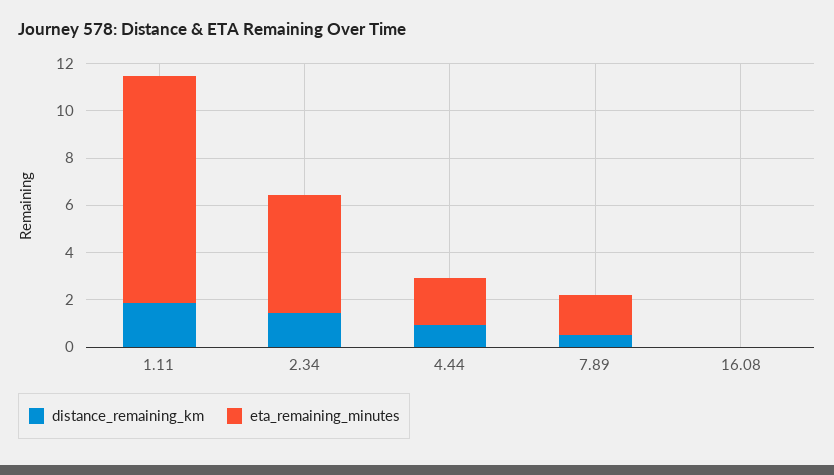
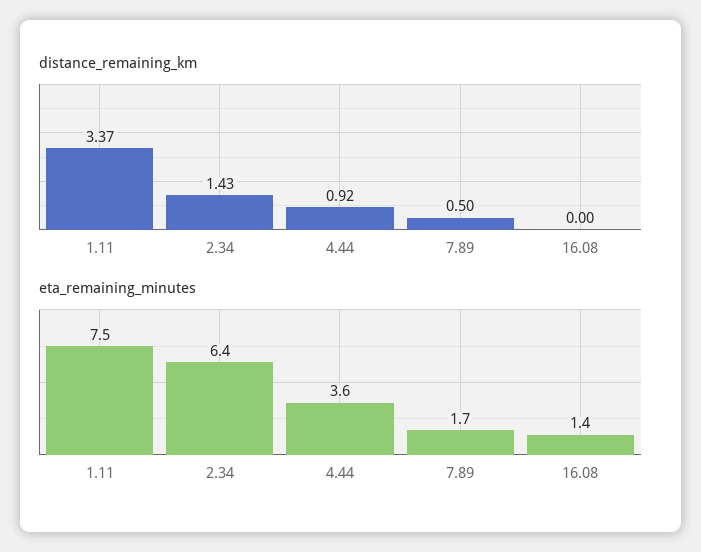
  {
    "distance_remaining_km": {
-     "1.11": 2,
+     "1.11": 3.37,
      "2.34": 1.43,
      "4.44": 0.92,
      "7.89": 0.5,
      "16.08": 0
    },
    "eta_remaining_minutes": {
-     "1.11": 9.5,
+     "1.11": 7.5,
-     "2.34": 5,
+     "2.34": 6.4,
-     "4.44": 2,
+     "4.44": 3.6,
      "7.89": 1.7,
-     "16.08": 0
+     "16.08": 1.4
    }
  }

